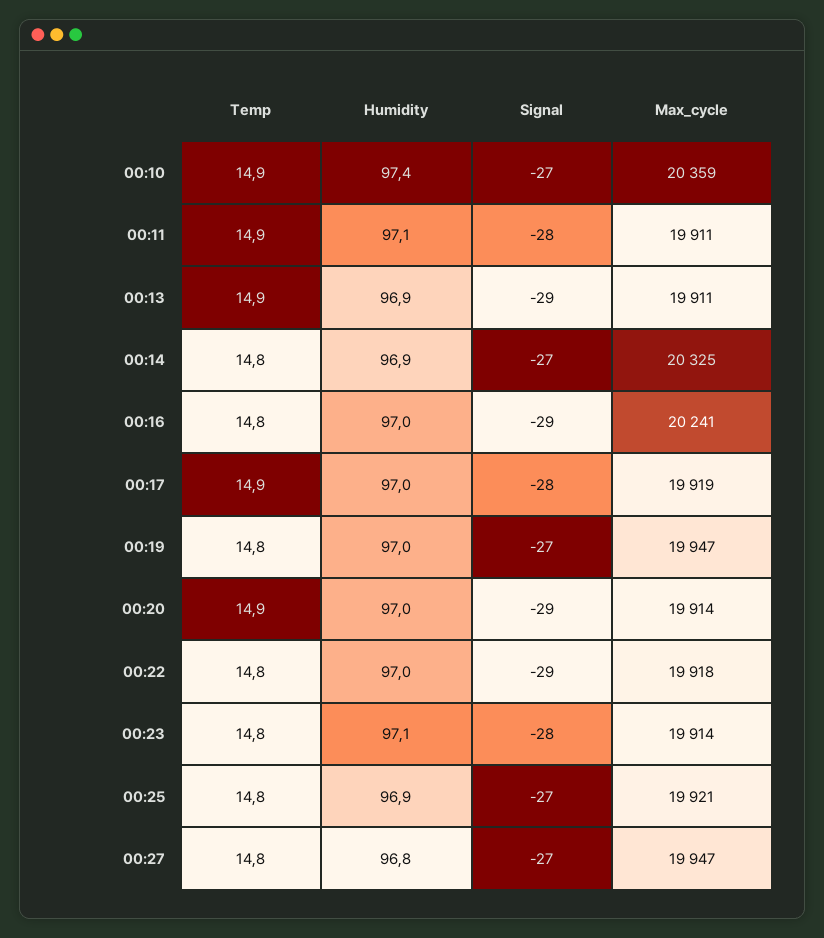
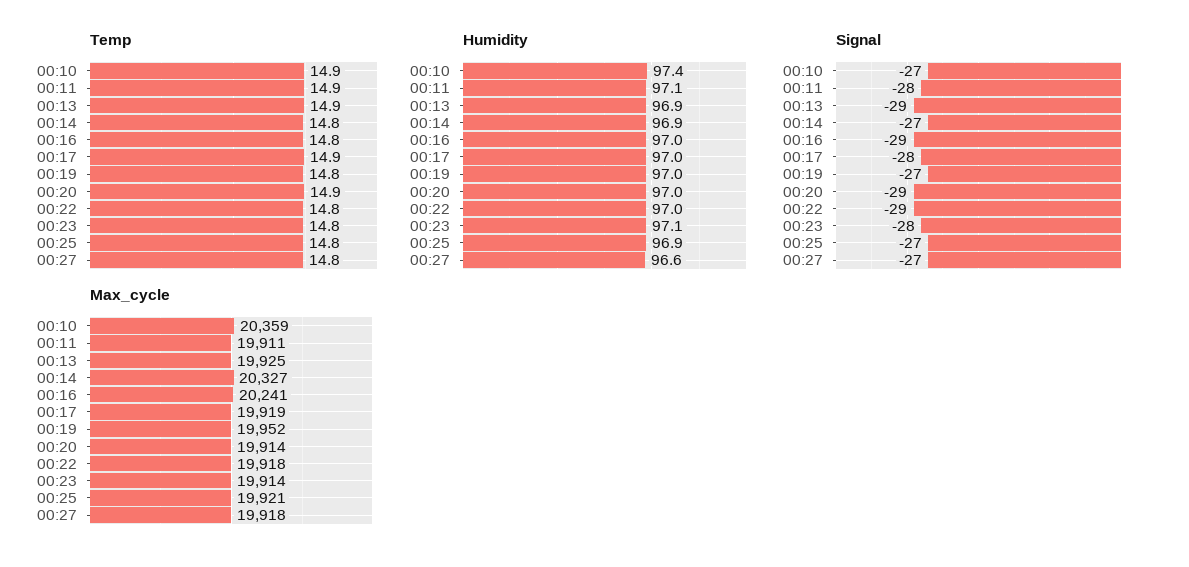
  {
    "Temp": {
      "00:10": 14.9,
      "00:11": 14.9,
      "00:13": 14.9,
      "00:14": 14.8,
      "00:16": 14.8,
      "00:17": 14.9,
      "00:19": 14.8,
      "00:20": 14.9,
      "00:22": 14.8,
      "00:23": 14.8,
      "00:25": 14.8,
      "00:27": 14.8
    },
    "Humidity": {
      "00:10": 97.4,
      "00:11": 97.1,
      "00:13": 96.9,
      "00:14": 96.9,
      "00:16": 97,
      "00:17": 97,
      "00:19": 97,
      "00:20": 97,
      "00:22": 97,
      "00:23": 97.1,
      "00:25": 96.9,
-     "00:27": 96.8
+     "00:27": 96.6
    },
    "Signal": {
      "00:10": -27,
      "00:11": -28,
      "00:13": -29,
      "00:14": -27,
      "00:16": -29,
      "00:17": -28,
      "00:19": -27,
      "00:20": -29,
      "00:22": -29,
      "00:23": -28,
      "00:25": -27,
      "00:27": -27
    },
    "Max_cycle": {
      "00:10": 20359,
      "00:11": 19911,
-     "00:13": 19911,
+     "00:13": 19925,
-     "00:14": 20325,
+     "00:14": 20327,
      "00:16": 20241,
      "00:17": 19919,
-     "00:19": 19947,
+     "00:19": 19952,
      "00:20": 19914,
      "00:22": 19918,
      "00:23": 19914,
      "00:25": 19921,
-     "00:27": 19947
+     "00:27": 19918
    }
  }

